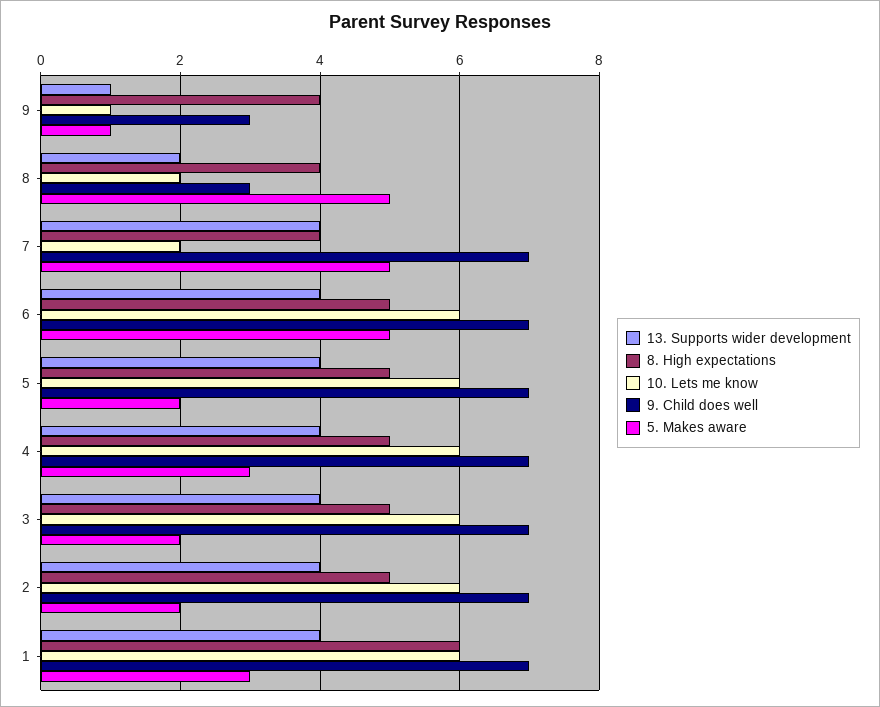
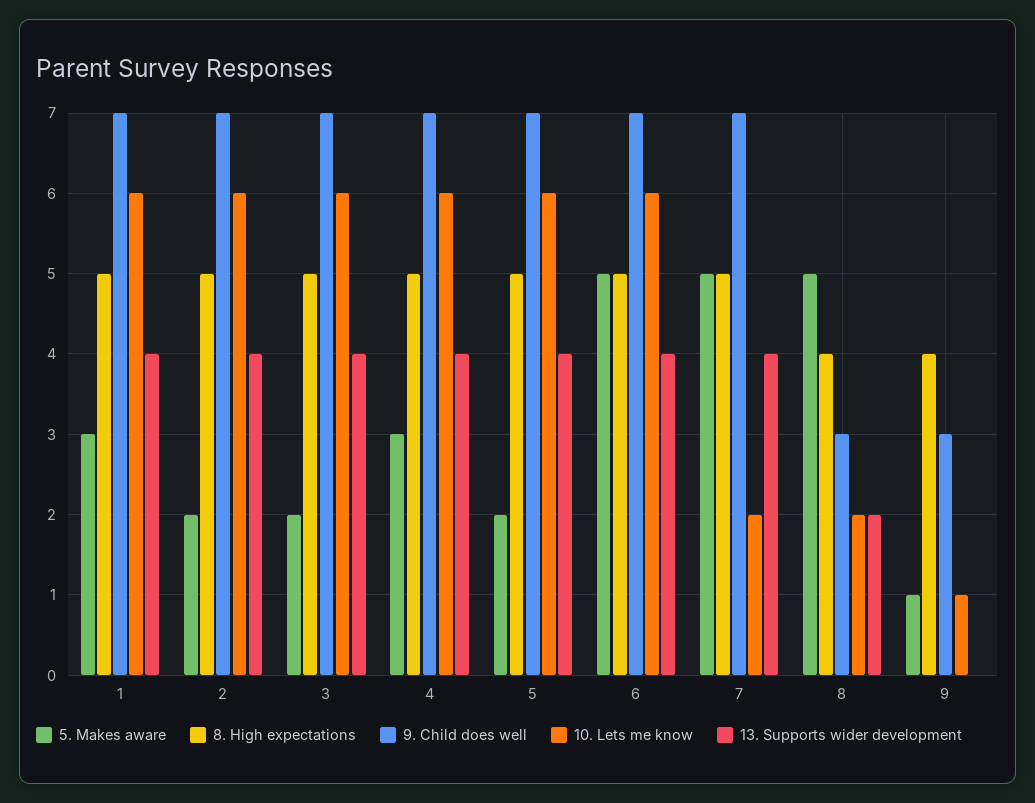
  {
    "13. Supports wider development": {
-     "9": 1,
+     "9": 0,
      "8": 2,
      "7": 4,
      "6": 4,
      "5": 4,
      "4": 4,
      "3": 4,
      "2": 4,
      "1": 4
    },
    "8. High expectations": {
      "9": 4,
      "8": 4,
-     "7": 4,
+     "7": 5,
      "6": 5,
      "5": 5,
      "4": 5,
      "3": 5,
      "2": 5,
-     "1": 6
+     "1": 5
    },
    "10. Lets me know": {
      "9": 1,
      "8": 2,
      "7": 2,
      "6": 6,
      "5": 6,
      "4": 6,
      "3": 6,
      "2": 6,
      "1": 6
    },
    "9. Child does well": {
      "9": 3,
      "8": 3,
      "7": 7,
      "6": 7,
      "5": 7,
      "4": 7,
      "3": 7,
      "2": 7,
      "1": 7
    },
    "5. Makes aware": {
      "9": 1,
      "8": 5,
      "7": 5,
      "6": 5,
      "5": 2,
      "4": 3,
      "3": 2,
      "2": 2,
      "1": 3
    }
  }

